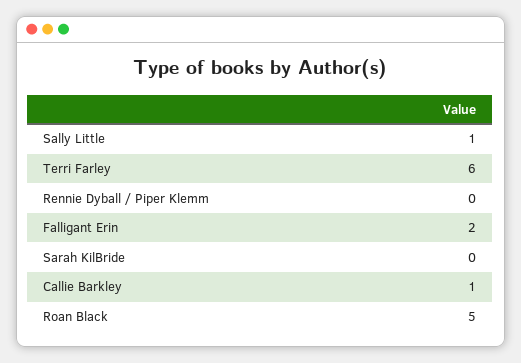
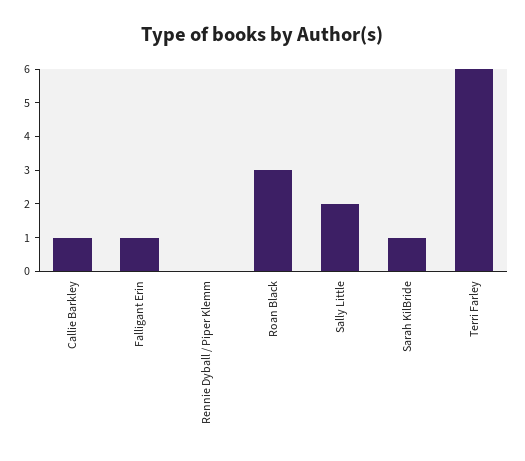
  {
-   "Sally Little": 1,
+   "Sally Little": 2,
    "Terri Farley": 6,
    "Rennie Dyball / Piper Klemm": 0,
-   "Falligant Erin": 2,
+   "Falligant Erin": 1,
-   "Sarah KilBride": 0,
+   "Sarah KilBride": 1,
    "Callie Barkley": 1,
-   "Roan Black": 5
+   "Roan Black": 3
  }

